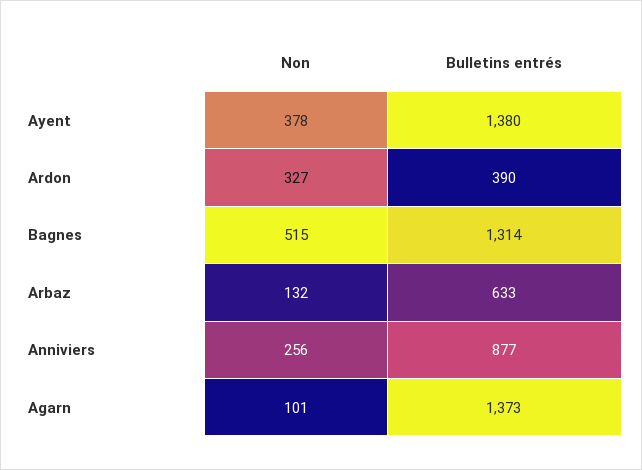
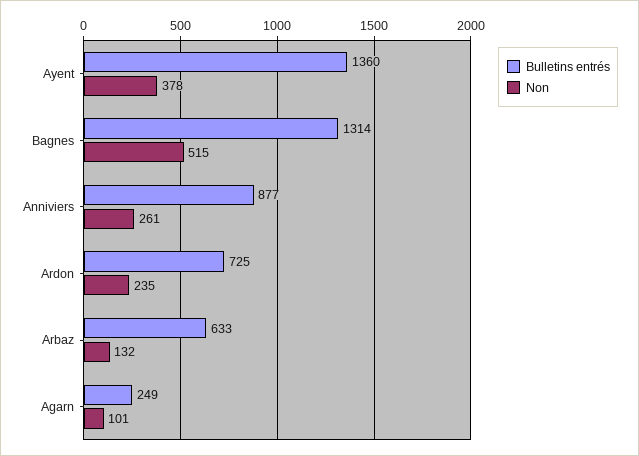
  {
    "Non": {
      "Ayent": 378,
-     "Ardon": 327,
+     "Ardon": 235,
      "Bagnes": 515,
      "Arbaz": 132,
-     "Anniviers": 256,
+     "Anniviers": 261,
      "Agarn": 101
    },
    "Bulletins entrés": {
-     "Ayent": 1380,
+     "Ayent": 1360,
-     "Ardon": 390,
+     "Ardon": 725,
      "Bagnes": 1314,
      "Arbaz": 633,
      "Anniviers": 877,
-     "Agarn": 1373
+     "Agarn": 249
    }
  }

